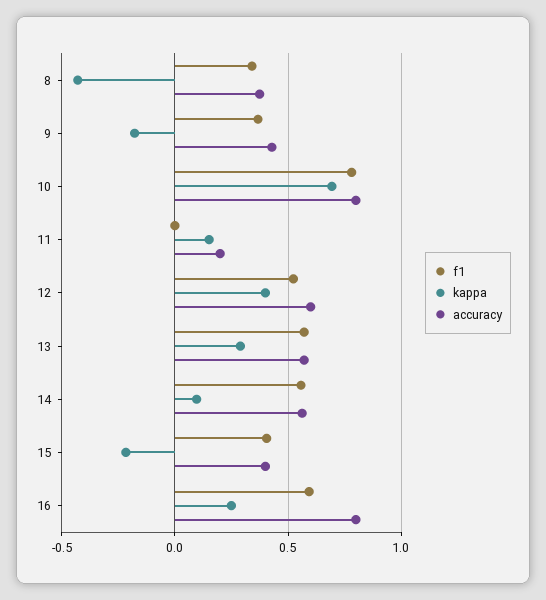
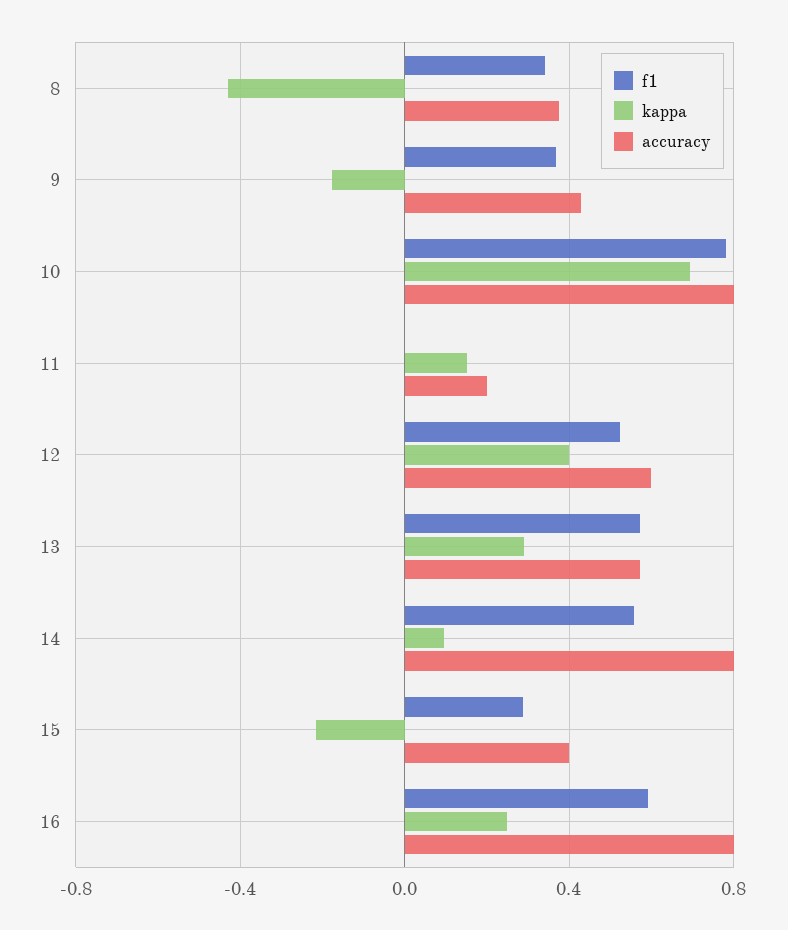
  {
    "f1": {
      "8": 0.35,
      "9": 0.35,
      "10": 0.8,
      "11": 0,
      "12": 0.5,
      "13": 0.55,
      "14": 0.55,
-     "15": 0.4,
+     "15": 0.3,
      "16": 0.6
    },
    "kappa": {
      "8": -0.45,
      "9": -0.2,
      "10": 0.7,
      "11": 0.15,
      "12": 0.4,
      "13": 0.3,
      "14": 0.1,
      "15": -0.2,
      "16": 0.25
    },
    "accuracy": {
      "8": 0.4,
      "9": 0.45,
      "10": 0.8,
      "11": 0.2,
      "12": 0.6,
      "13": 0.55,
-     "14": 0.55,
+     "14": 0.8,
      "15": 0.4,
      "16": 0.8
    }
  }

